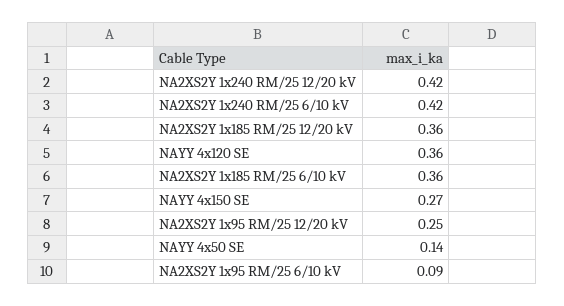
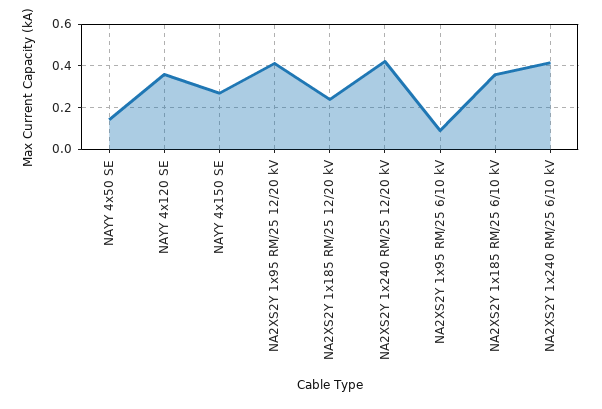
  {
    "NA2XS2Y 1x240 RM/25 12/20 kV": 0.42,
    "NA2XS2Y 1x240 RM/25 6/10 kV": 0.42,
-   "NA2XS2Y 1x185 RM/25 12/20 kV": 0.36,
+   "NA2XS2Y 1x185 RM/25 12/20 kV": 0.25,
    "NAYY 4x120 SE": 0.36,
    "NA2XS2Y 1x185 RM/25 6/10 kV": 0.36,
    "NAYY 4x150 SE": 0.27,
-   "NA2XS2Y 1x95 RM/25 12/20 kV": 0.25,
+   "NA2XS2Y 1x95 RM/25 12/20 kV": 0.4,
    "NAYY 4x50 SE": 0.14,
    "NA2XS2Y 1x95 RM/25 6/10 kV": 0.09
  }

